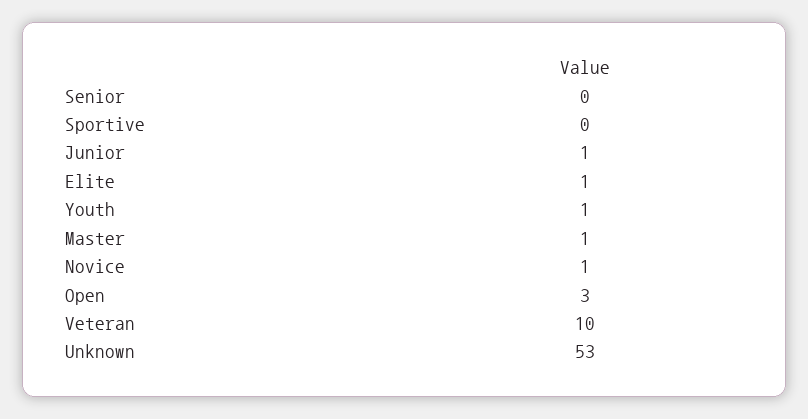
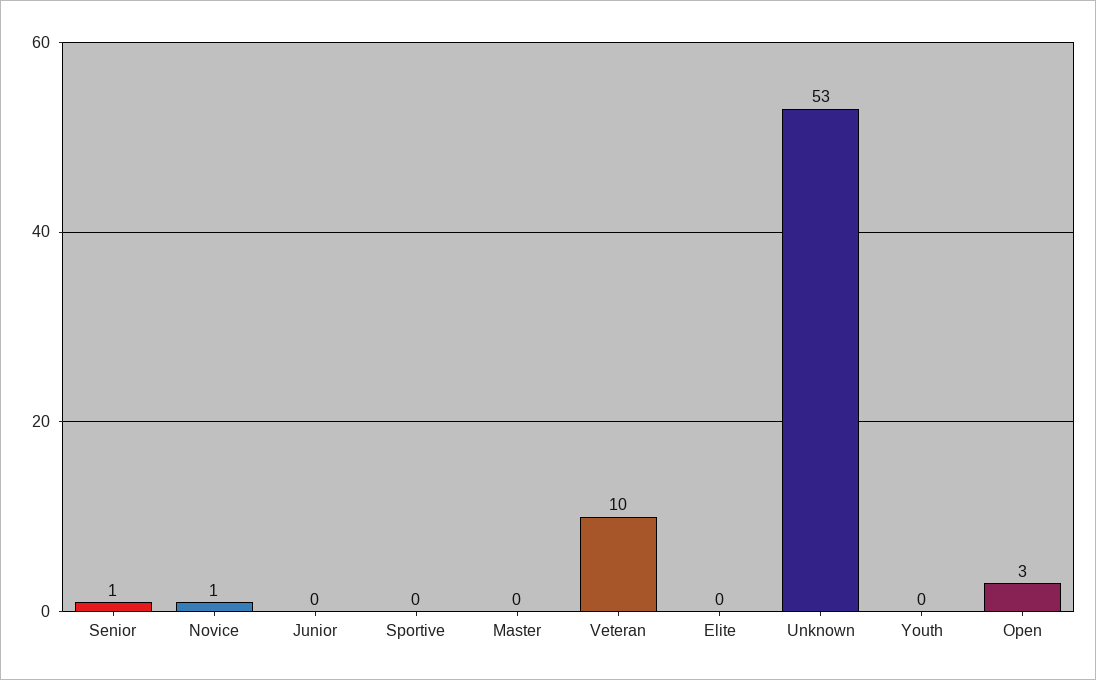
  {
-   "Senior": 0,
+   "Senior": 1,
    "Sportive": 0,
-   "Junior": 1,
+   "Junior": 0,
-   "Elite": 1,
+   "Elite": 0,
-   "Youth": 1,
+   "Youth": 0,
-   "Master": 1,
+   "Master": 0,
    "Novice": 1,
    "Open": 3,
    "Veteran": 10,
    "Unknown": 53
  }

